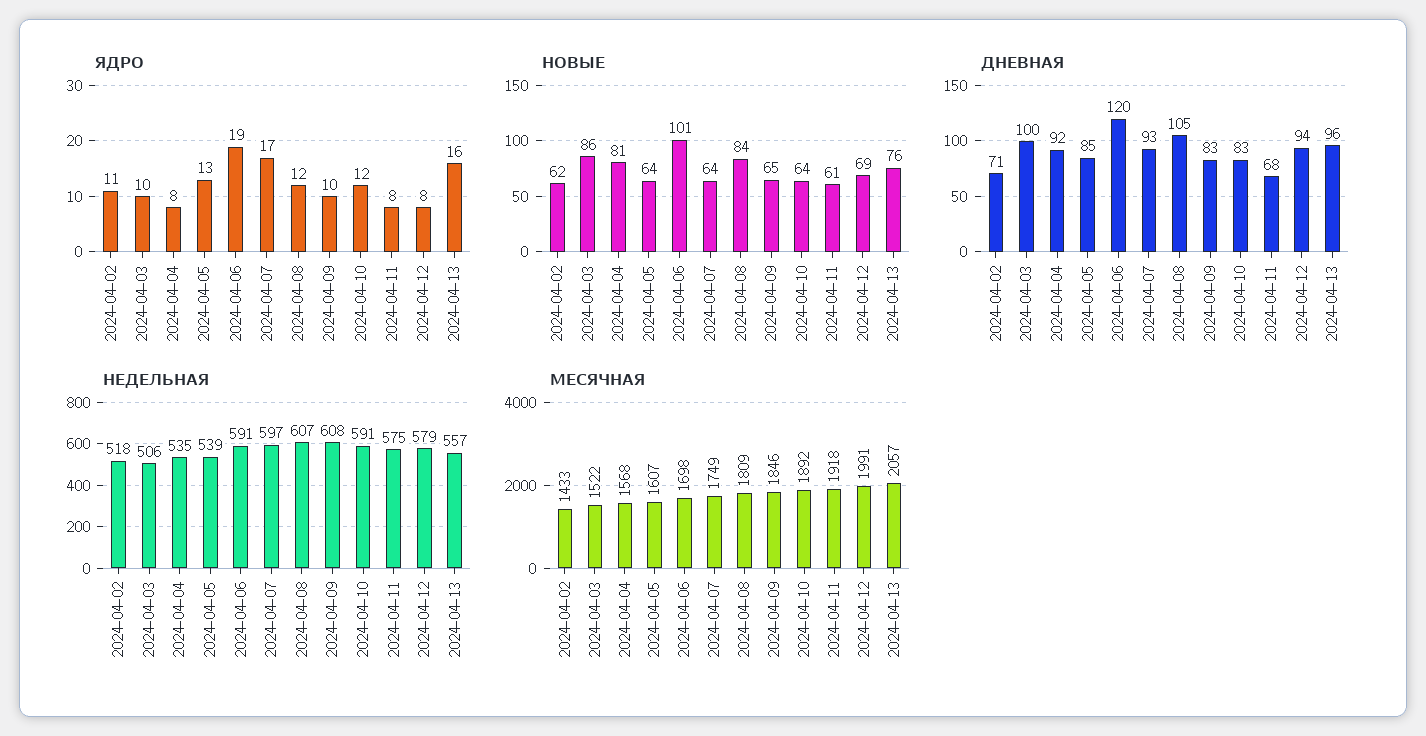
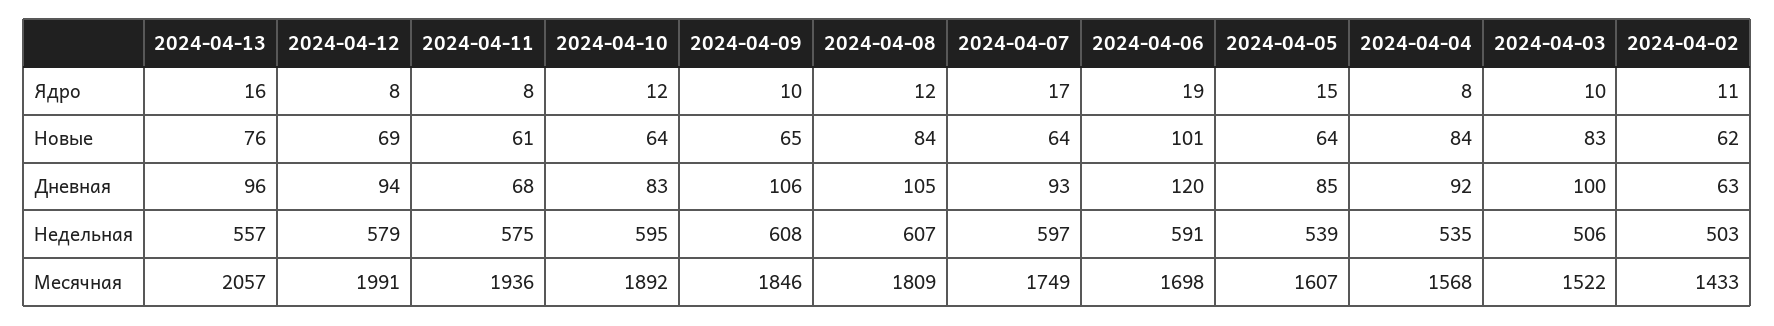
  {
    "ЯДРО": {
      "2024-04-02": 11,
      "2024-04-03": 10,
      "2024-04-04": 8,
-     "2024-04-05": 13,
+     "2024-04-05": 15,
      "2024-04-06": 19,
      "2024-04-07": 17,
      "2024-04-08": 12,
      "2024-04-09": 10,
      "2024-04-10": 12,
      "2024-04-11": 8,
      "2024-04-12": 8,
      "2024-04-13": 16
    },
    "НОВЫЕ": {
      "2024-04-02": 62,
-     "2024-04-03": 86,
+     "2024-04-03": 83,
-     "2024-04-04": 81,
+     "2024-04-04": 84,
      "2024-04-05": 64,
      "2024-04-06": 101,
      "2024-04-07": 64,
      "2024-04-08": 84,
      "2024-04-09": 65,
      "2024-04-10": 64,
      "2024-04-11": 61,
      "2024-04-12": 69,
      "2024-04-13": 76
    },
    "ДНЕВНАЯ": {
-     "2024-04-02": 71,
+     "2024-04-02": 63,
      "2024-04-03": 100,
      "2024-04-04": 92,
      "2024-04-05": 85,
      "2024-04-06": 120,
      "2024-04-07": 93,
      "2024-04-08": 105,
-     "2024-04-09": 83,
+     "2024-04-09": 106,
      "2024-04-10": 83,
      "2024-04-11": 68,
      "2024-04-12": 94,
      "2024-04-13": 96
    },
    "НЕДЕЛЬНАЯ": {
-     "2024-04-02": 518,
+     "2024-04-02": 503,
      "2024-04-03": 506,
      "2024-04-04": 535,
      "2024-04-05": 539,
      "2024-04-06": 591,
      "2024-04-07": 597,
      "2024-04-08": 607,
      "2024-04-09": 608,
-     "2024-04-10": 591,
+     "2024-04-10": 595,
      "2024-04-11": 575,
      "2024-04-12": 579,
      "2024-04-13": 557
    },
    "МЕСЯЧНАЯ": {
      "2024-04-02": 1433,
      "2024-04-03": 1522,
      "2024-04-04": 1568,
      "2024-04-05": 1607,
      "2024-04-06": 1698,
      "2024-04-07": 1749,
      "2024-04-08": 1809,
      "2024-04-09": 1846,
      "2024-04-10": 1892,
-     "2024-04-11": 1918,
+     "2024-04-11": 1936,
      "2024-04-12": 1991,
      "2024-04-13": 2057
    }
  }

